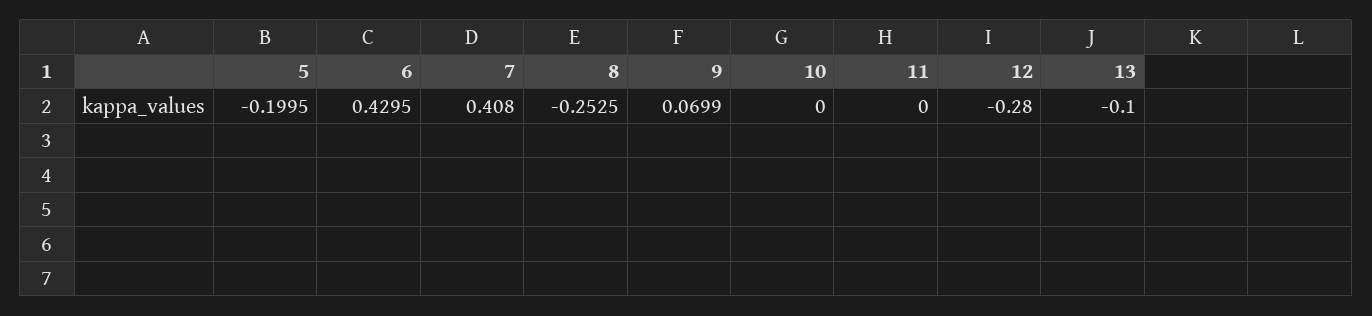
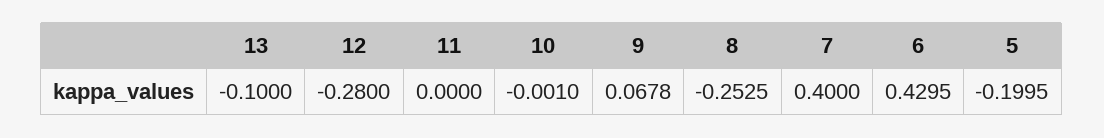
  {
    "5": -0.1995,
    "6": 0.4295,
-   "7": 0.408,
+   "7": 0.4,
    "8": -0.2525,
-   "9": 0.0699,
+   "9": 0.0678,
-   "10": 0,
+   "10": -0.001,
    "11": 0,
    "12": -0.28,
    "13": -0.1
  }

